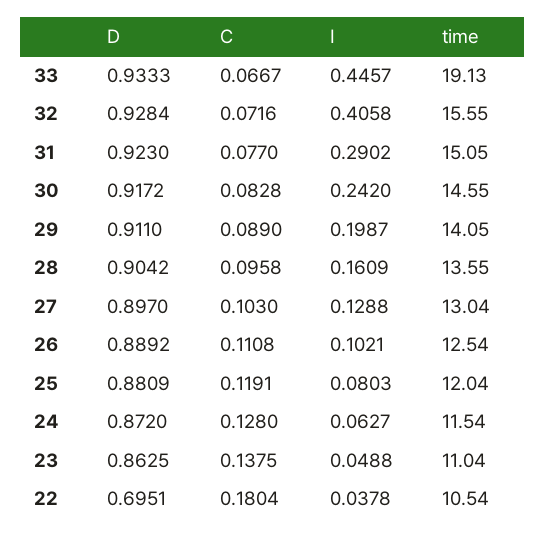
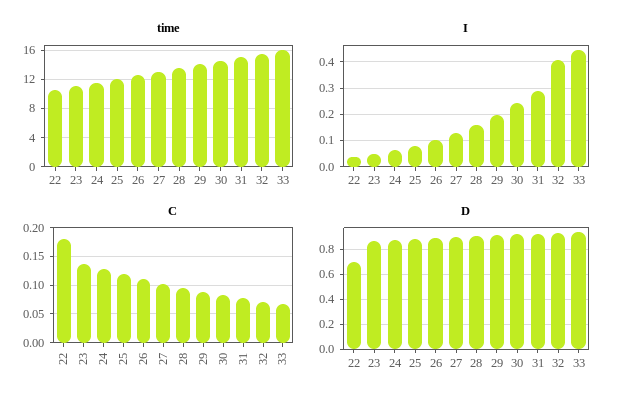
  {
    "D": {
      "33": 0.9333,
      "32": 0.9284,
      "31": 0.923,
      "30": 0.9172,
      "29": 0.911,
      "28": 0.9042,
      "27": 0.897,
      "26": 0.8892,
      "25": 0.8809,
      "24": 0.872,
      "23": 0.8625,
      "22": 0.6951
    },
    "C": {
      "33": 0.0667,
      "32": 0.0716,
      "31": 0.077,
      "30": 0.0828,
      "29": 0.089,
      "28": 0.0958,
      "27": 0.103,
      "26": 0.1108,
      "25": 0.1191,
      "24": 0.128,
      "23": 0.1375,
      "22": 0.1804
    },
    "I": {
      "33": 0.4457,
      "32": 0.4058,
      "31": 0.2902,
      "30": 0.242,
      "29": 0.1987,
      "28": 0.1609,
      "27": 0.1288,
      "26": 0.1021,
      "25": 0.0803,
      "24": 0.0627,
      "23": 0.0488,
      "22": 0.0378
    },
    "time": {
-     "33": 19.13,
+     "33": 16,
      "32": 15.55,
      "31": 15.05,
      "30": 14.55,
      "29": 14.05,
      "28": 13.55,
      "27": 13.04,
      "26": 12.54,
      "25": 12.04,
      "24": 11.54,
      "23": 11.04,
      "22": 10.54
    }
  }

